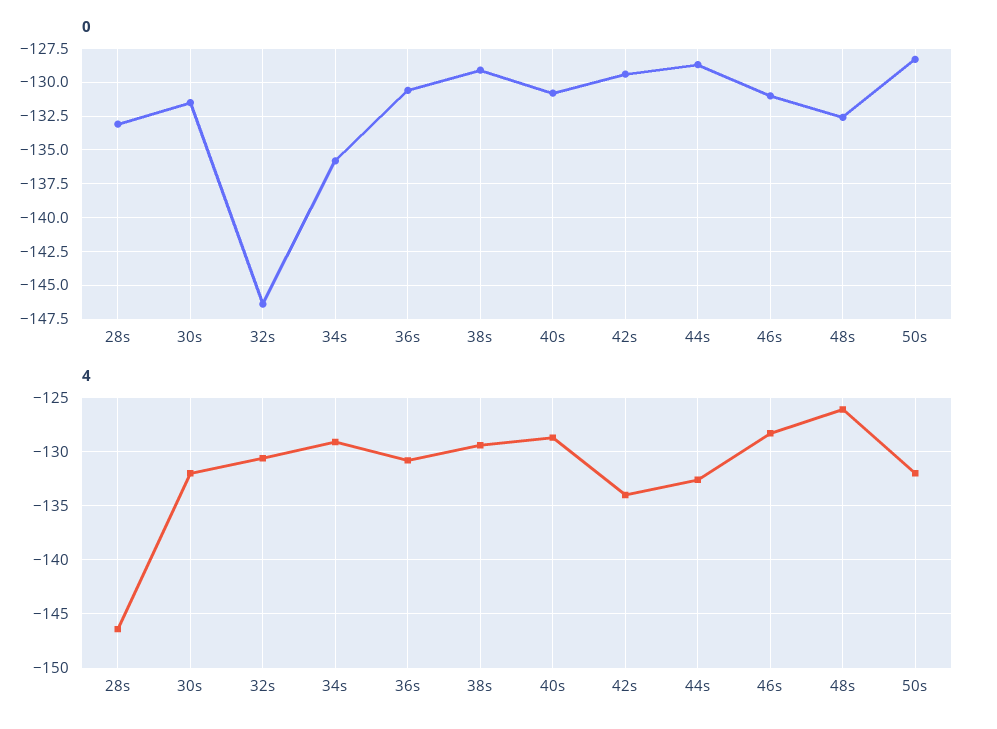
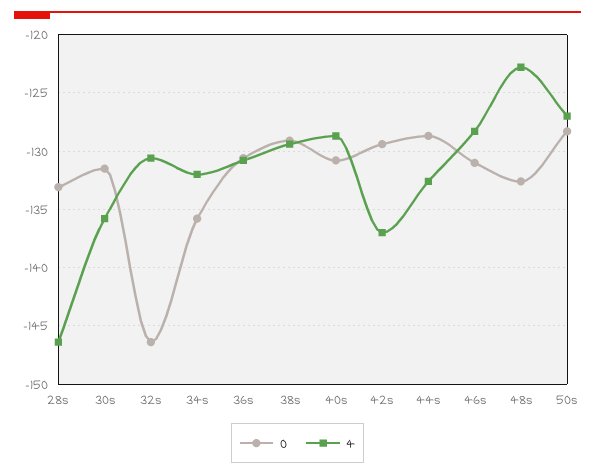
  {
    "0": {
      "28s": -133,
      "30s": -131.5,
      "32s": -146.5,
      "34s": -136,
      "36s": -130.5,
      "38s": -129,
      "40s": -131,
      "42s": -129.5,
      "44s": -128.5,
      "46s": -131,
      "48s": -132.5,
      "50s": -128.5
    },
    "4": {
      "28s": -146,
-     "30s": -132,
+     "30s": -136,
      "32s": -131,
-     "34s": -129,
+     "34s": -132,
      "36s": -131,
      "38s": -129,
      "40s": -129,
-     "42s": -134,
+     "42s": -137,
      "44s": -133,
      "46s": -128,
-     "48s": -126,
+     "48s": -123,
-     "50s": -132
+     "50s": -127
    }
  }

